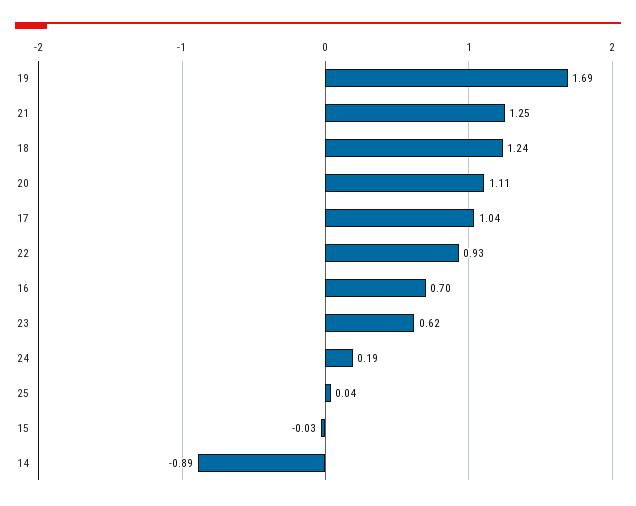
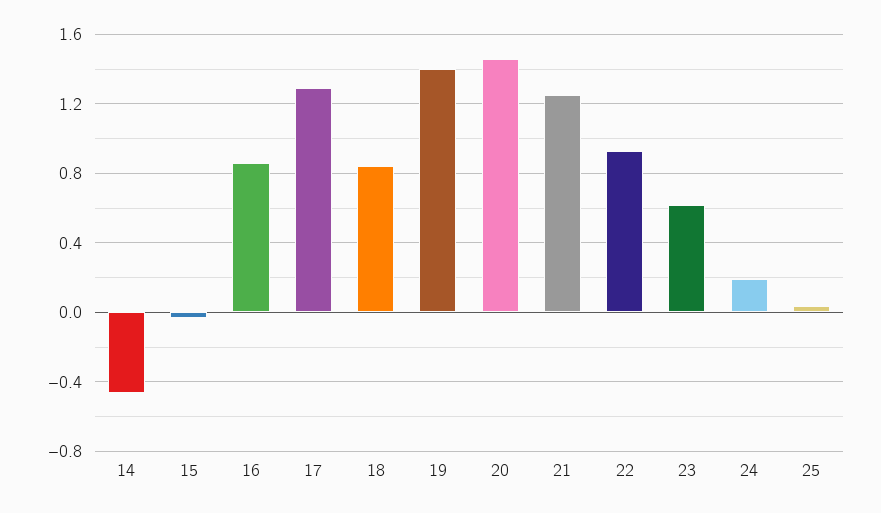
  {
-   "19": 1.69,
+   "19": 1.4,
    "21": 1.25,
-   "18": 1.24,
+   "18": 0.85,
-   "20": 1.11,
+   "20": 1.45,
-   "17": 1.04,
+   "17": 1.3,
    "22": 0.93,
-   "16": 0.7,
+   "16": 0.85,
    "23": 0.62,
    "24": 0.19,
    "25": 0.04,
    "15": -0.03,
-   "14": -0.89
+   "14": -0.45
  }

